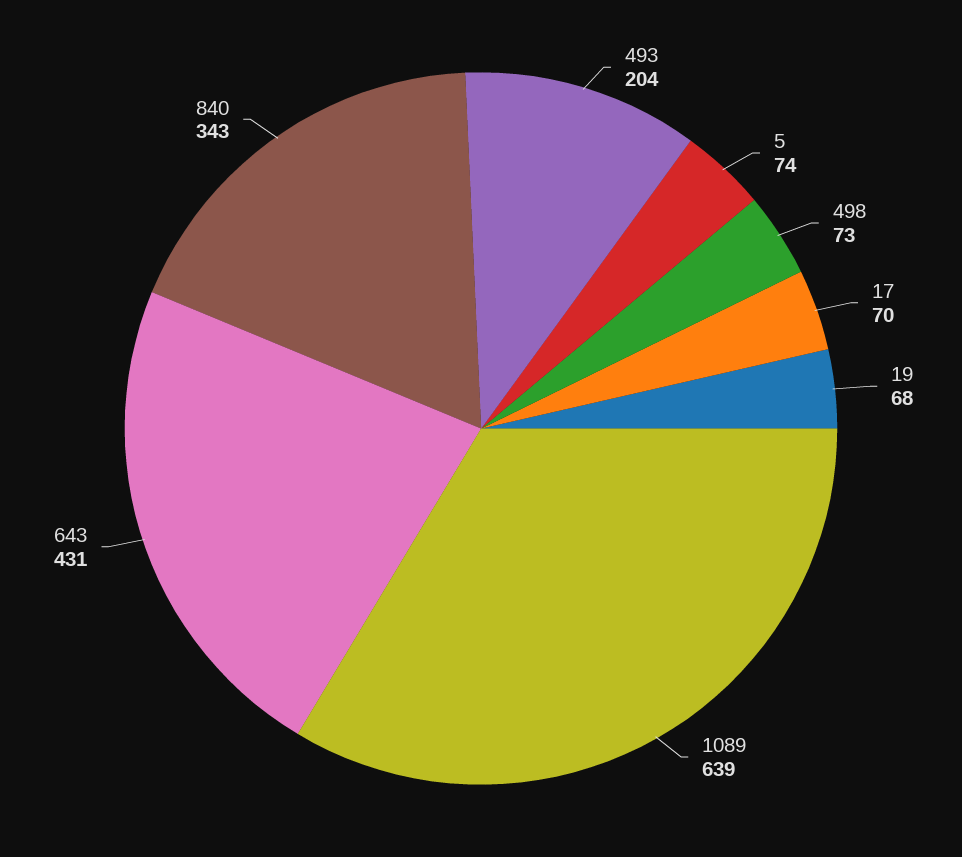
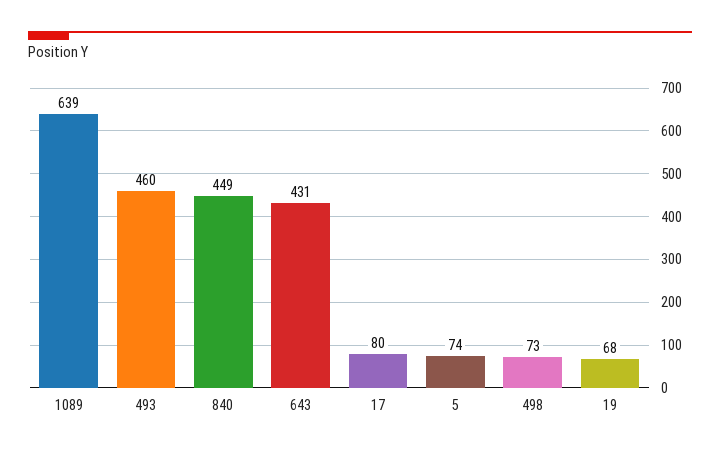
  {
-   "493": 204,
+   "493": 460,
    "5": 74,
    "498": 73,
-   "17": 70,
+   "17": 80,
    "19": 68,
    "1089": 639,
    "643": 431,
-   "840": 343
+   "840": 449
  }

